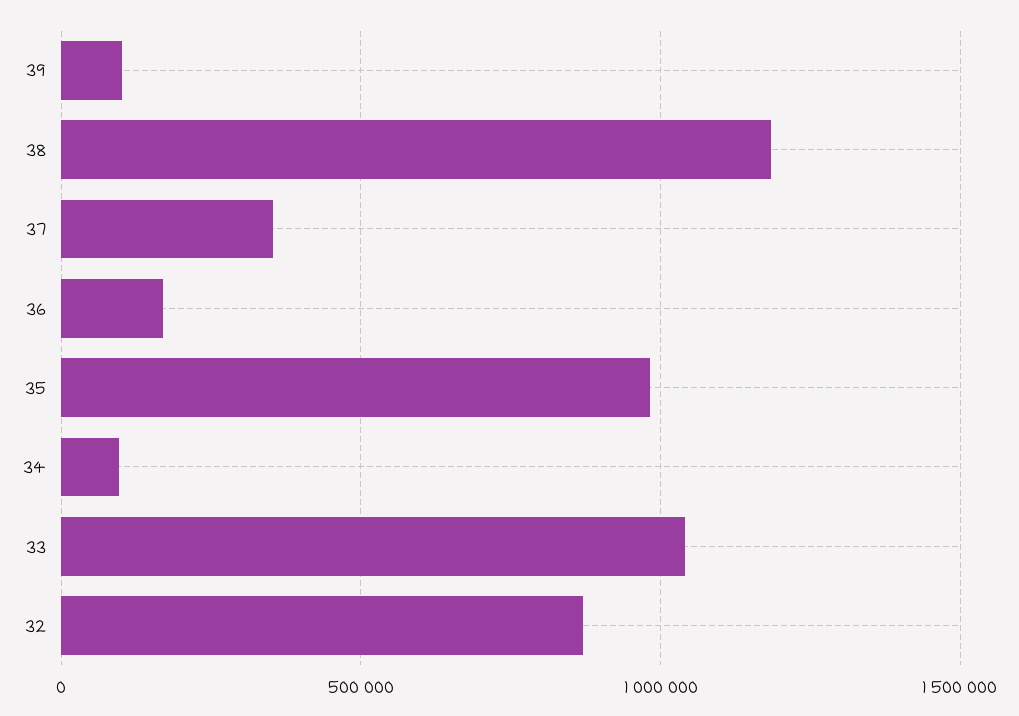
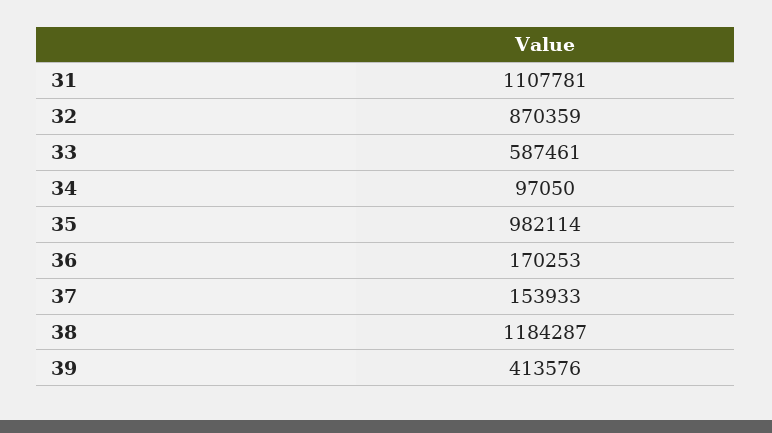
  {
-   "39": 100000,
+   "39": 413576,
    "38": 1184287,
-   "37": 350000,
+   "37": 153933,
    "36": 170253,
    "35": 982114,
    "34": 97050,
-   "33": 1050000,
+   "33": 587461,
-   "32": 870359
+   "32": 870359,
+   "31": 1107781
  }

